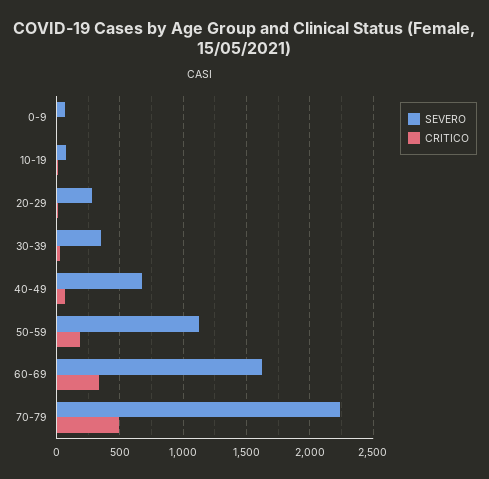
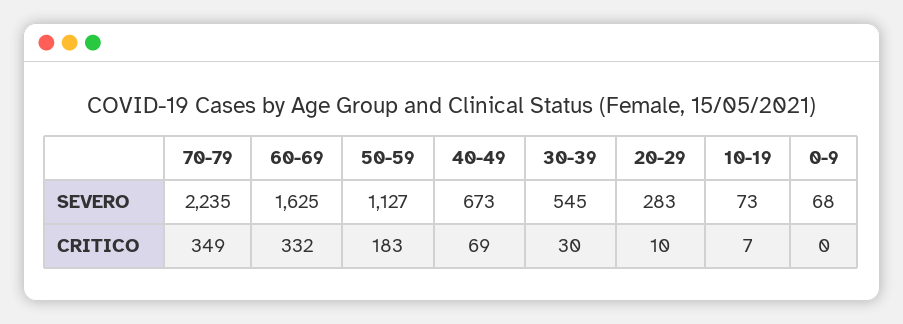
  {
    "SEVERO": {
      "0-9": 68,
      "10-19": 73,
      "20-29": 283,
-     "30-39": 350,
+     "30-39": 545,
      "40-49": 673,
      "50-59": 1127,
      "60-69": 1625,
      "70-79": 2235
    },
    "CRITICO": {
      "0-9": 0,
      "10-19": 7,
      "20-29": 10,
      "30-39": 30,
      "40-49": 69,
      "50-59": 183,
      "60-69": 332,
-     "70-79": 500
+     "70-79": 349
    }
  }

